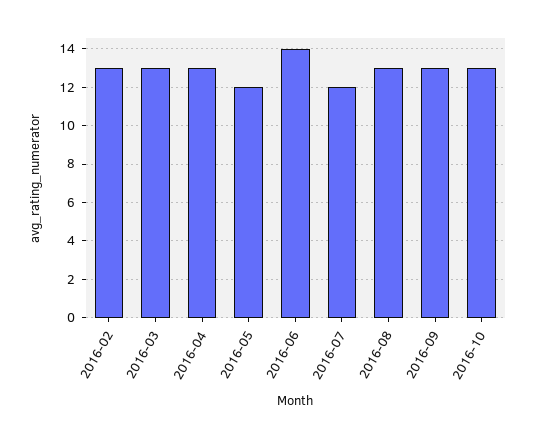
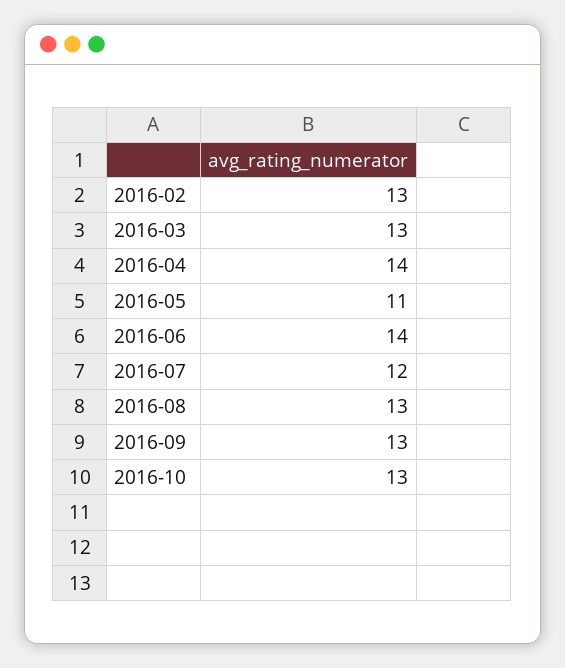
  {
    "2016-02": 13,
    "2016-03": 13,
-   "2016-04": 13,
+   "2016-04": 14,
-   "2016-05": 12,
+   "2016-05": 11,
    "2016-06": 14,
    "2016-07": 12,
    "2016-08": 13,
    "2016-09": 13,
    "2016-10": 13
  }

